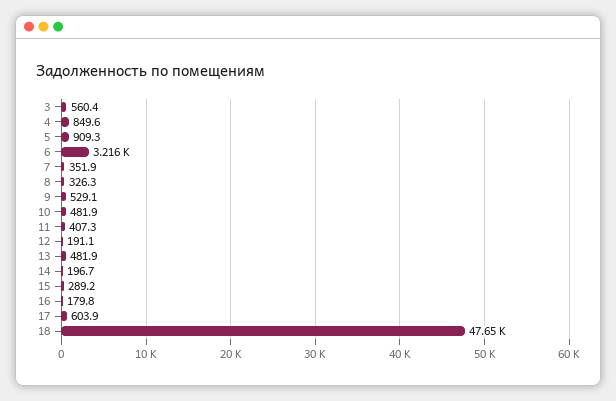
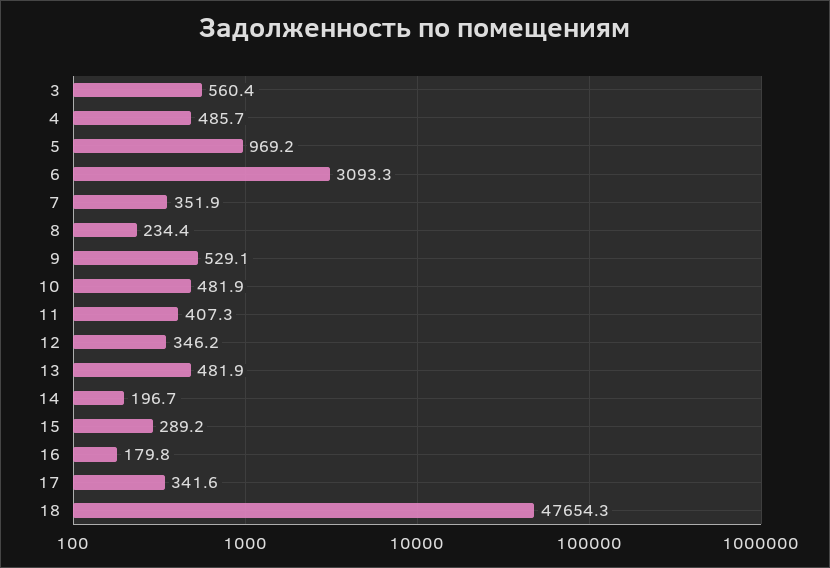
  {
    "3": 560.4,
-   "4": 849.6,
+   "4": 485.7,
-   "5": 909.3,
+   "5": 969.2,
-   "6": 3216,
+   "6": 3093.3,
    "7": 351.9,
-   "8": 326.3,
+   "8": 234.4,
    "9": 529.1,
    "10": 481.9,
    "11": 407.3,
-   "12": 191.1,
+   "12": 346.2,
    "13": 481.9,
    "14": 196.7,
    "15": 289.2,
    "16": 179.8,
-   "17": 603.9,
+   "17": 341.6,
    "18": 47654.3
  }

